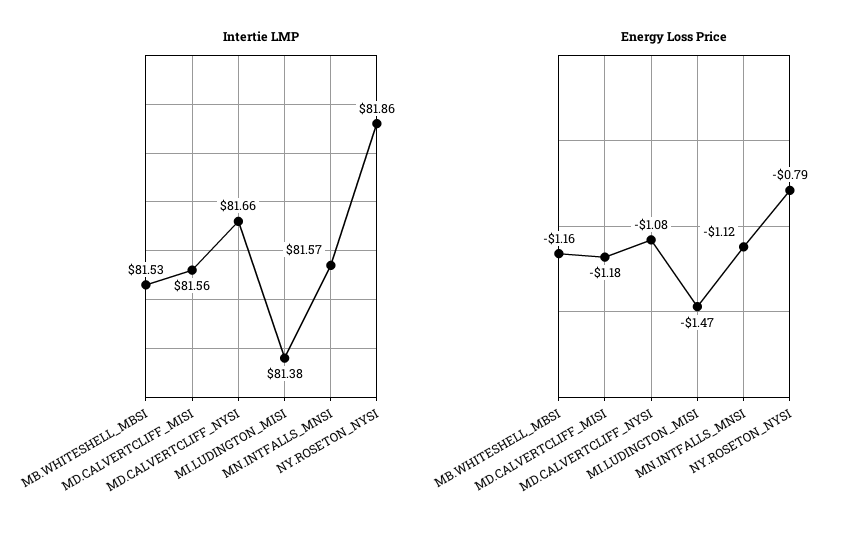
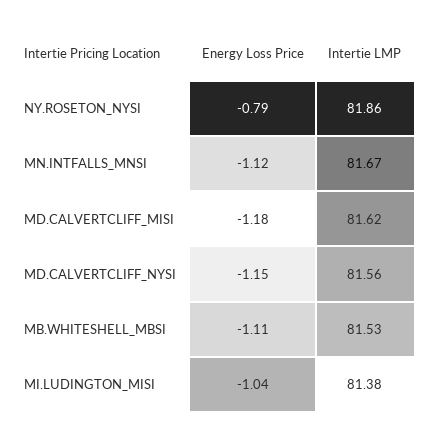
  {
    "Intertie LMP": {
      "MB.WHITESHELL_MBSI": 81.53,
-     "MD.CALVERTCLIFF_MISI": 81.56,
+     "MD.CALVERTCLIFF_MISI": 81.62,
-     "MD.CALVERTCLIFF_NYSI": 81.66,
+     "MD.CALVERTCLIFF_NYSI": 81.56,
      "MI.LUDINGTON_MISI": 81.38,
-     "MN.INTFALLS_MNSI": 81.57,
+     "MN.INTFALLS_MNSI": 81.67,
      "NY.ROSETON_NYSI": 81.86
    },
    "Energy Loss Price": {
-     "MB.WHITESHELL_MBSI": -1.16,
+     "MB.WHITESHELL_MBSI": -1.11,
      "MD.CALVERTCLIFF_MISI": -1.18,
-     "MD.CALVERTCLIFF_NYSI": -1.08,
+     "MD.CALVERTCLIFF_NYSI": -1.15,
-     "MI.LUDINGTON_MISI": -1.47,
+     "MI.LUDINGTON_MISI": -1.04,
      "MN.INTFALLS_MNSI": -1.12,
      "NY.ROSETON_NYSI": -0.79
    }
  }

